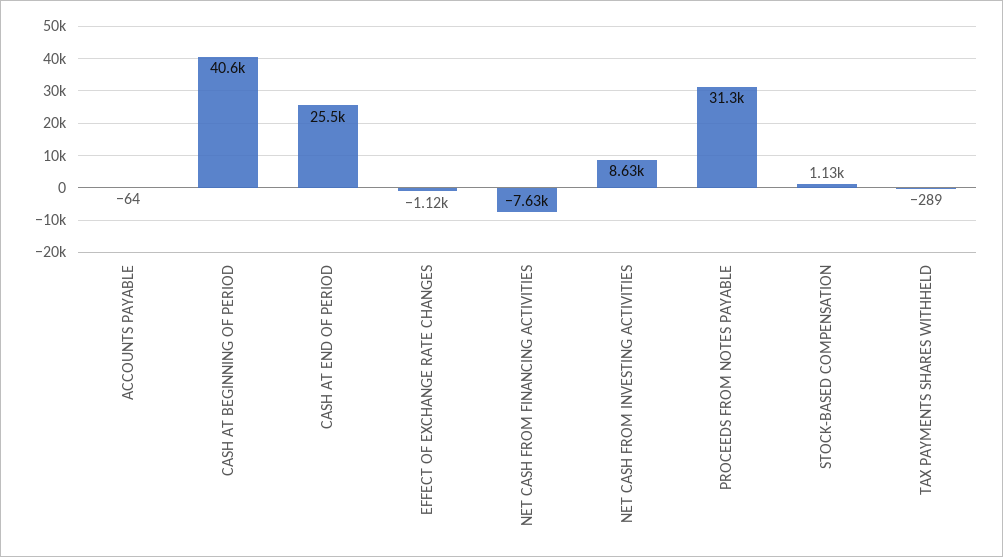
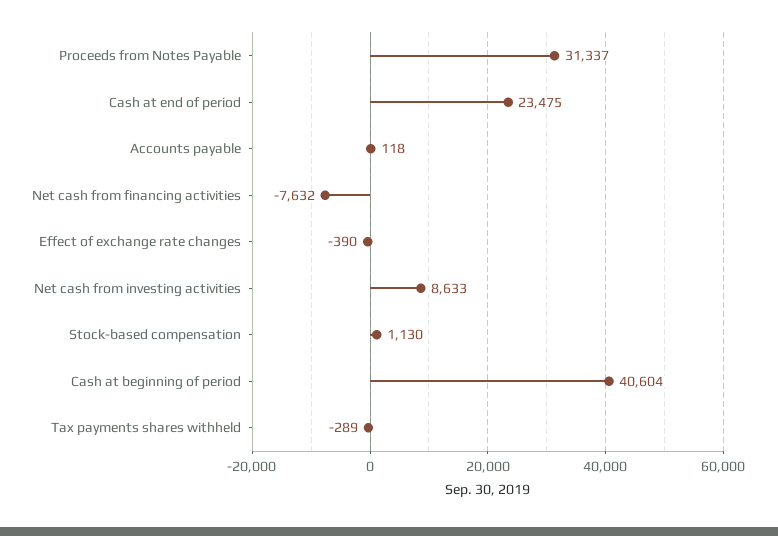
  {
-   "ACCOUNTS PAYABLE": -64,
+   "ACCOUNTS PAYABLE": 118,
    "CASH AT BEGINNING OF PERIOD": 40604,
-   "CASH AT END OF PERIOD": 25500,
+   "CASH AT END OF PERIOD": 23475,
-   "EFFECT OF EXCHANGE RATE CHANGES": -1120,
+   "EFFECT OF EXCHANGE RATE CHANGES": -390,
    "NET CASH FROM FINANCING ACTIVITIES": -7632,
    "NET CASH FROM INVESTING ACTIVITIES": 8633,
    "PROCEEDS FROM NOTES PAYABLE": 31337,
    "STOCK-BASED COMPENSATION": 1130,
    "TAX PAYMENTS SHARES WITHHELD": -289
  }

